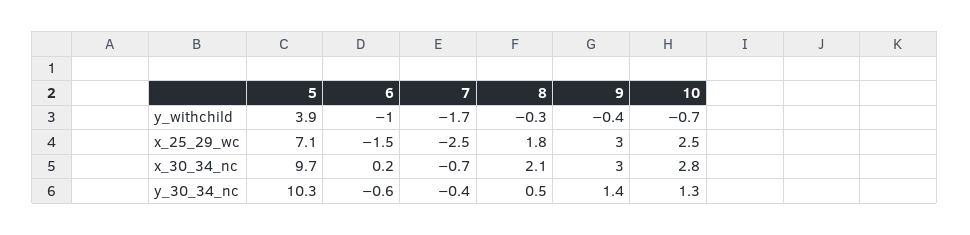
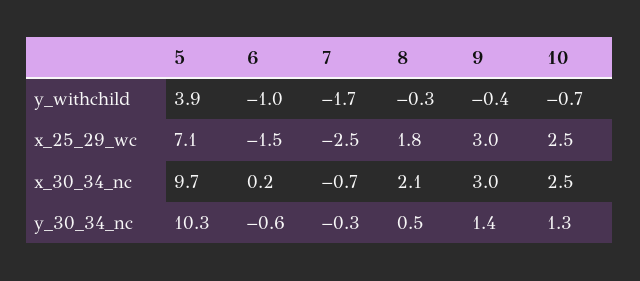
  {
    "5": {
      "y_withchild": 3.9,
      "x_25_29_wc": 7.1,
      "x_30_34_nc": 9.7,
      "y_30_34_nc": 10.3
    },
    "6": {
      "y_withchild": -1,
      "x_25_29_wc": -1.5,
      "x_30_34_nc": 0.2,
      "y_30_34_nc": -0.6
    },
    "7": {
      "y_withchild": -1.7,
      "x_25_29_wc": -2.5,
      "x_30_34_nc": -0.7,
-     "y_30_34_nc": -0.4
+     "y_30_34_nc": -0.3
    },
    "8": {
      "y_withchild": -0.3,
      "x_25_29_wc": 1.8,
      "x_30_34_nc": 2.1,
      "y_30_34_nc": 0.5
    },
    "9": {
      "y_withchild": -0.4,
      "x_25_29_wc": 3,
      "x_30_34_nc": 3,
      "y_30_34_nc": 1.4
    },
    "10": {
      "y_withchild": -0.7,
      "x_25_29_wc": 2.5,
-     "x_30_34_nc": 2.8,
+     "x_30_34_nc": 2.5,
      "y_30_34_nc": 1.3
    }
  }

